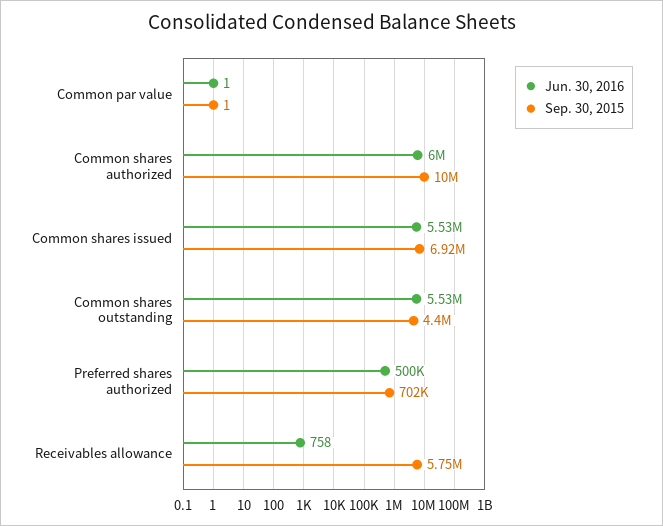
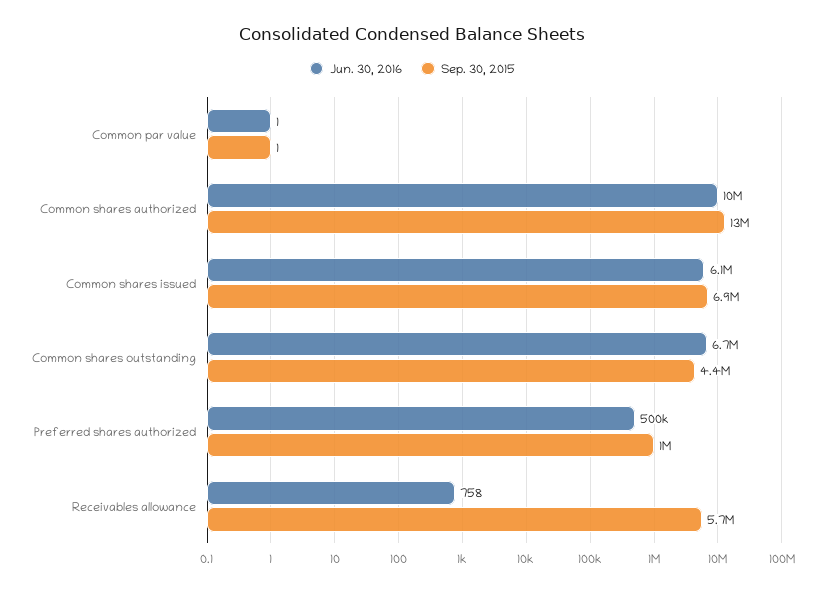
  {
    "Jun. 30, 2016": {
      "Common par value": 1,
-     "Common shares authorized": 6000000,
+     "Common shares authorized": 10000000,
-     "Common shares issued": 5530000,
+     "Common shares issued": 6100000,
-     "Common shares outstanding": 5530000,
+     "Common shares outstanding": 6700000,
      "Preferred shares authorized": 500000,
      "Receivables allowance": 758
    },
    "Sep. 30, 2015": {
      "Common par value": 1,
-     "Common shares authorized": 10000000,
+     "Common shares authorized": 13000000,
      "Common shares issued": 6920000,
      "Common shares outstanding": 4400000,
-     "Preferred shares authorized": 702000,
+     "Preferred shares authorized": 1000000,
      "Receivables allowance": 5750000
    }
  }

